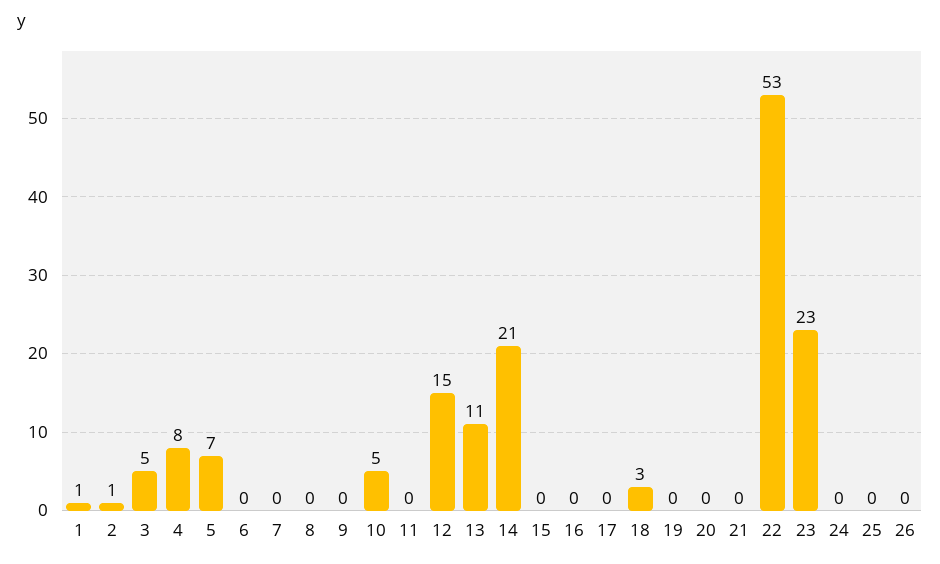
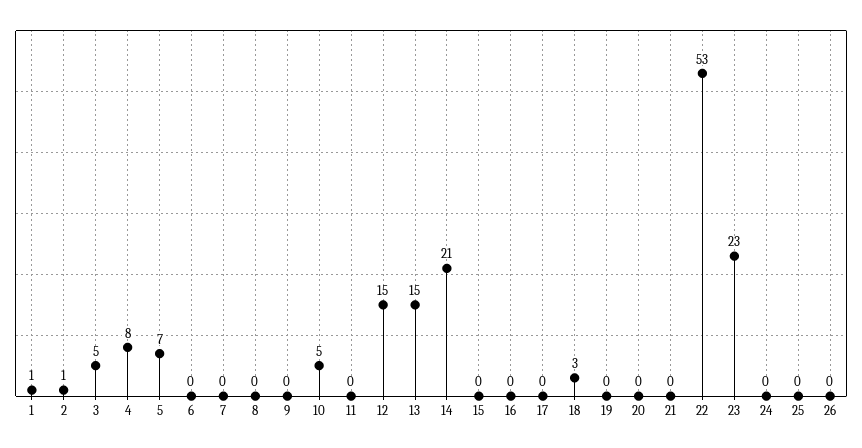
  {
    "1": 1,
    "2": 1,
    "3": 5,
    "4": 8,
    "5": 7,
    "6": 0,
    "7": 0,
    "8": 0,
    "9": 0,
    "10": 5,
    "11": 0,
    "12": 15,
-   "13": 11,
+   "13": 15,
    "14": 21,
    "15": 0,
    "16": 0,
    "17": 0,
    "18": 3,
    "19": 0,
    "20": 0,
    "21": 0,
    "22": 53,
    "23": 23,
    "24": 0,
    "25": 0,
    "26": 0
  }

